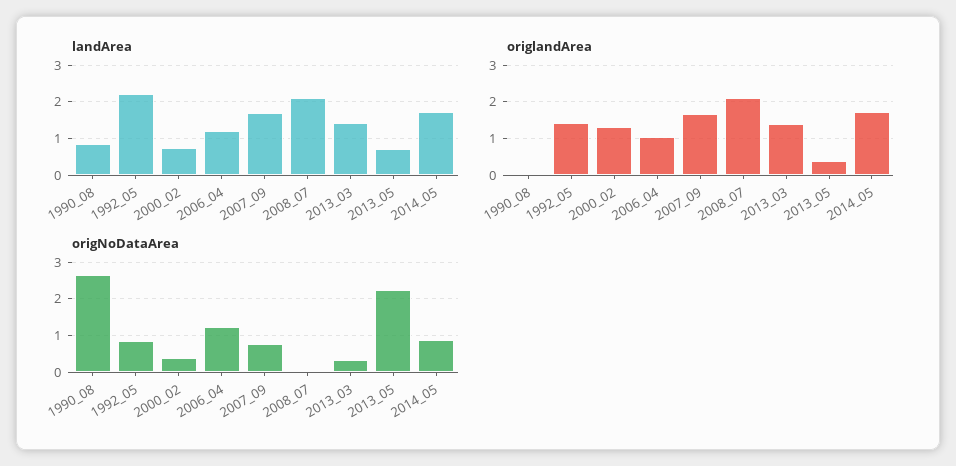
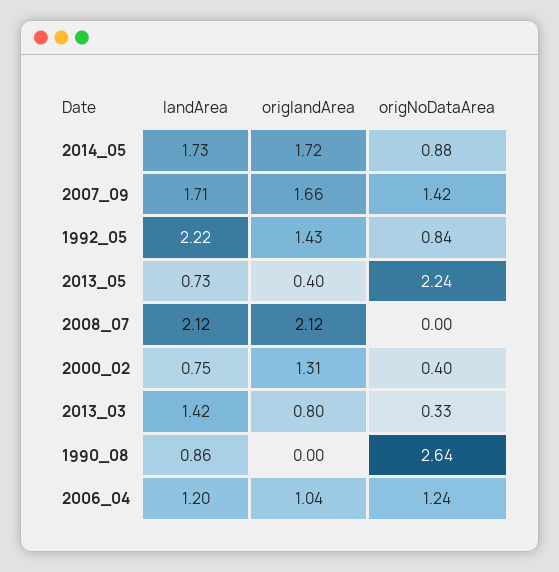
  {
    "landArea": {
      "1990_08": 0.86,
      "1992_05": 2.22,
      "2000_02": 0.75,
      "2006_04": 1.2,
      "2007_09": 1.71,
      "2008_07": 2.12,
      "2013_03": 1.42,
      "2013_05": 0.73,
      "2014_05": 1.73
    },
    "origlandArea": {
      "1990_08": 0,
      "1992_05": 1.43,
      "2000_02": 1.31,
      "2006_04": 1.04,
      "2007_09": 1.66,
      "2008_07": 2.12,
-     "2013_03": 1.4,
+     "2013_03": 0.8,
      "2013_05": 0.4,
      "2014_05": 1.72
    },
    "origNoDataArea": {
      "1990_08": 2.64,
      "1992_05": 0.84,
      "2000_02": 0.4,
      "2006_04": 1.24,
-     "2007_09": 0.8,
+     "2007_09": 1.42,
      "2008_07": 0,
      "2013_03": 0.33,
      "2013_05": 2.24,
      "2014_05": 0.88
    }
  }

